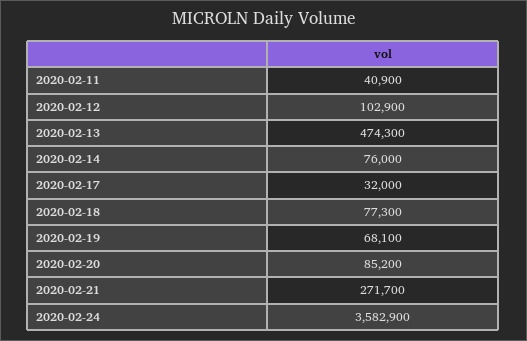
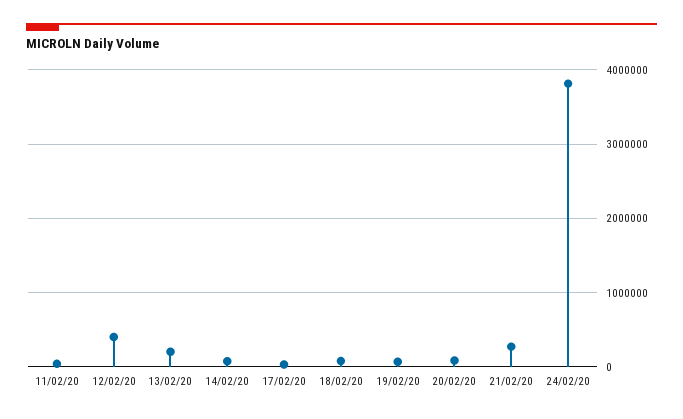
  {
    "2020-02-11": 40900,
-   "2020-02-12": 102900,
+   "2020-02-12": 400000,
-   "2020-02-13": 474300,
+   "2020-02-13": 200000,
    "2020-02-14": 76000,
    "2020-02-17": 32000,
    "2020-02-18": 77300,
    "2020-02-19": 68100,
    "2020-02-20": 85200,
    "2020-02-21": 271700,
-   "2020-02-24": 3582900
+   "2020-02-24": 3800000
  }

